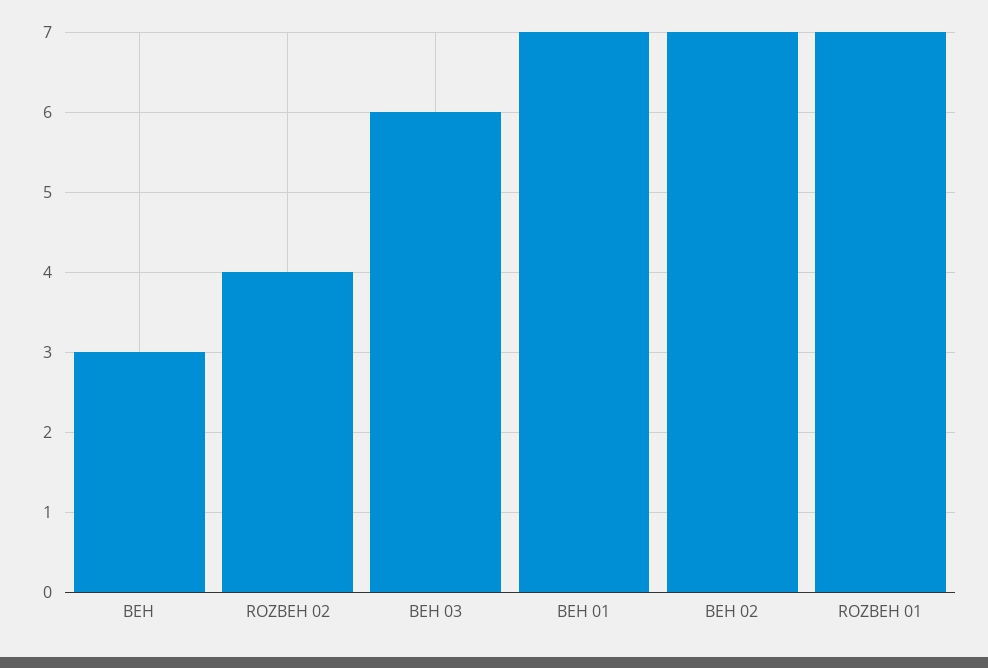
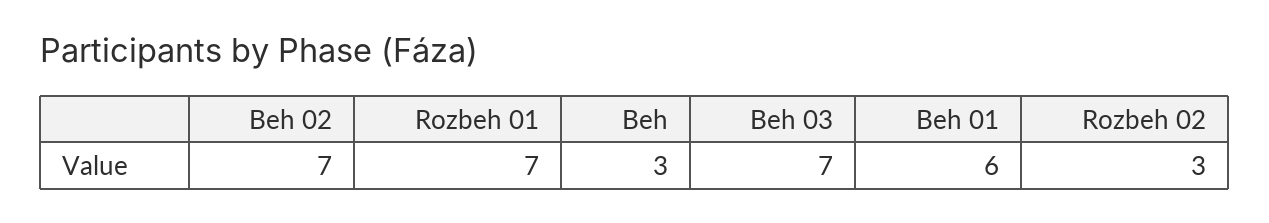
  {
    "BEH": 3,
-   "ROZBEH 02": 4,
+   "ROZBEH 02": 3,
-   "BEH 03": 6,
+   "BEH 03": 7,
-   "BEH 01": 7,
+   "BEH 01": 6,
    "BEH 02": 7,
    "ROZBEH 01": 7
  }

